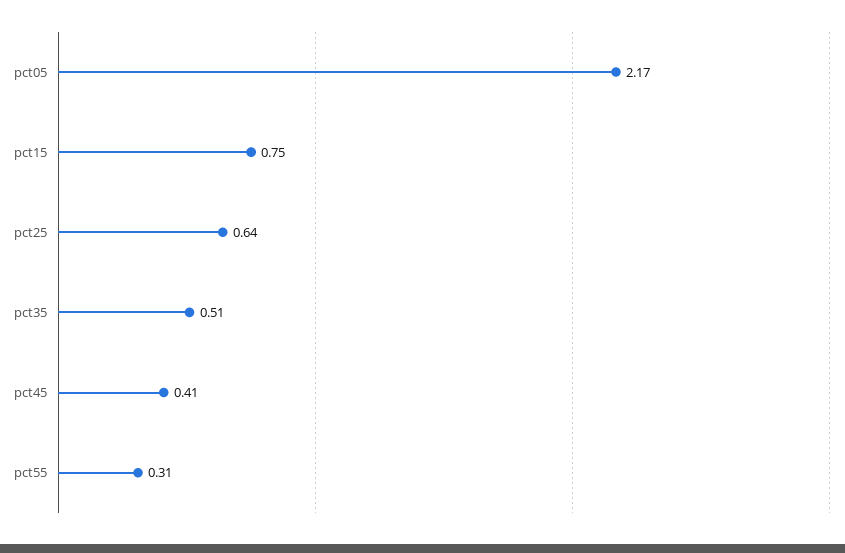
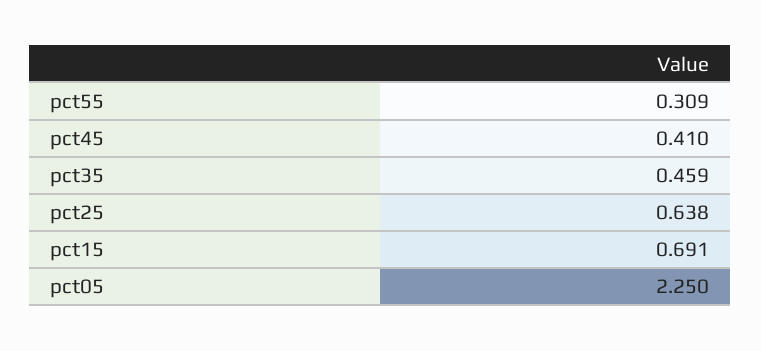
  {
-   "pct05": 2.17,
+   "pct05": 2.25,
-   "pct15": 0.75,
+   "pct15": 0.691,
    "pct25": 0.638,
-   "pct35": 0.51,
+   "pct35": 0.459,
    "pct45": 0.41,
    "pct55": 0.309
  }

